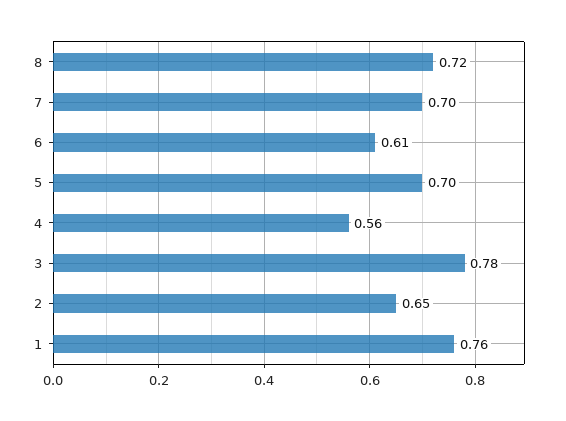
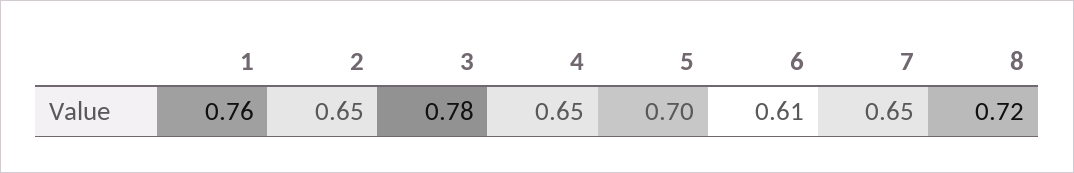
  {
    "8": 0.72,
-   "7": 0.7,
+   "7": 0.65,
    "6": 0.61,
    "5": 0.7,
-   "4": 0.56,
+   "4": 0.65,
    "3": 0.78,
    "2": 0.65,
    "1": 0.76
  }

